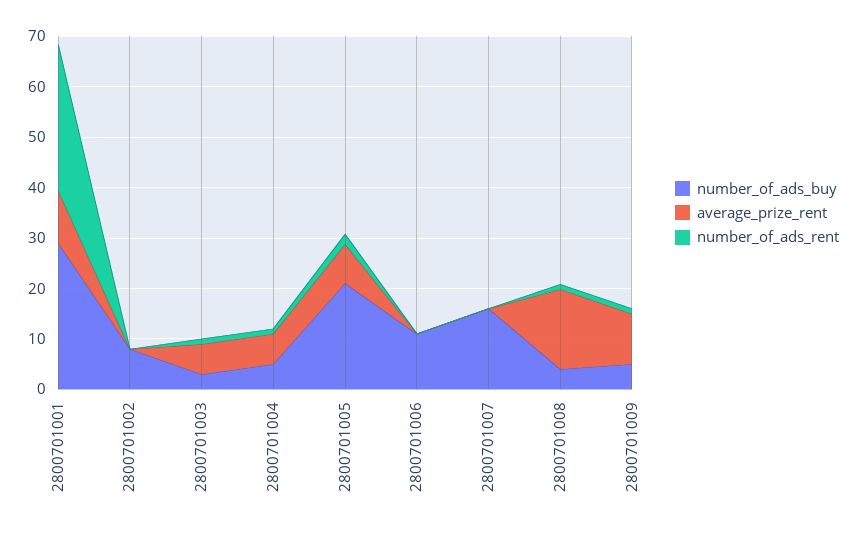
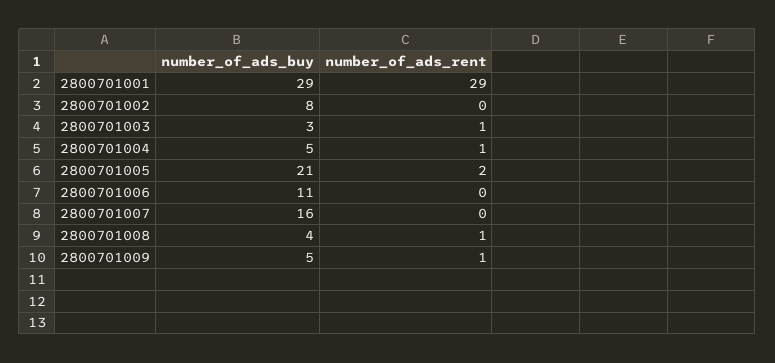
  {
    "number_of_ads_buy": {
      "2800701001": 29,
      "2800701002": 8,
      "2800701003": 3,
      "2800701004": 5,
      "2800701005": 21,
      "2800701006": 11,
      "2800701007": 16,
      "2800701008": 4,
      "2800701009": 5
    },
-   "average_prize_rent": {
-     "2800701001": 10,
-     "2800701002": 0,
-     "2800701003": 6,
-     "2800701004": 6,
-     "2800701005": 8,
-     "2800701006": 0,
-     "2800701007": 0,
-     "2800701008": 16,
-     "2800701009": 10
-   },
    "number_of_ads_rent": {
      "2800701001": 29,
      "2800701002": 0,
      "2800701003": 1,
      "2800701004": 1,
      "2800701005": 2,
      "2800701006": 0,
      "2800701007": 0,
      "2800701008": 1,
      "2800701009": 1
    }
  }

